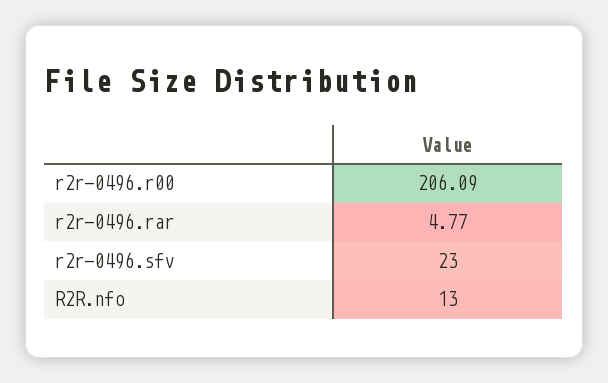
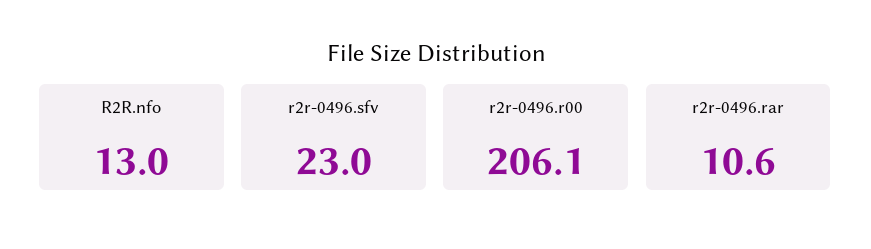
  {
    "r2r-0496.r00": 206.09,
-   "r2r-0496.rar": 4.77,
+   "r2r-0496.rar": 10.6,
    "r2r-0496.sfv": 23,
    "R2R.nfo": 13
  }

